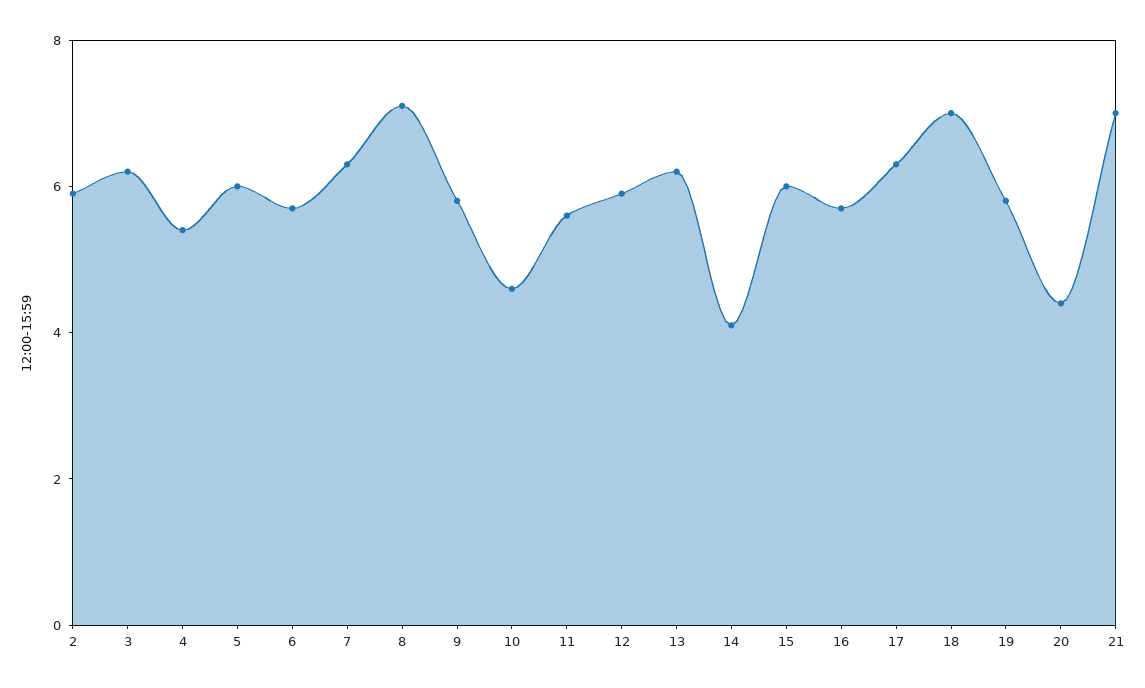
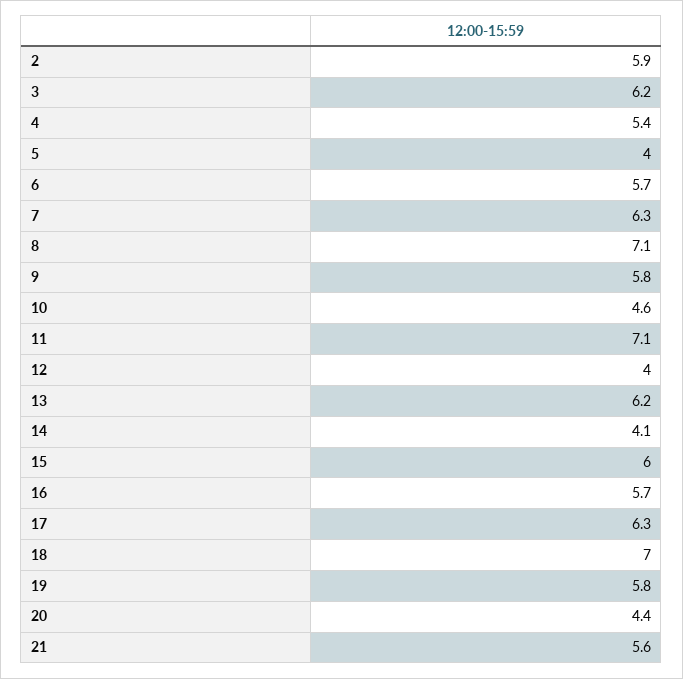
  {
    "2": 5.9,
    "3": 6.2,
    "4": 5.4,
-   "5": 6,
+   "5": 4,
    "6": 5.7,
    "7": 6.3,
    "8": 7.1,
    "9": 5.8,
    "10": 4.6,
-   "11": 5.5,
+   "11": 7.1,
-   "12": 6,
+   "12": 4,
    "13": 6.2,
    "14": 4.1,
    "15": 6,
    "16": 5.7,
    "17": 6.3,
    "18": 7,
    "19": 5.8,
    "20": 4.4,
-   "21": 7
+   "21": 5.6
  }

